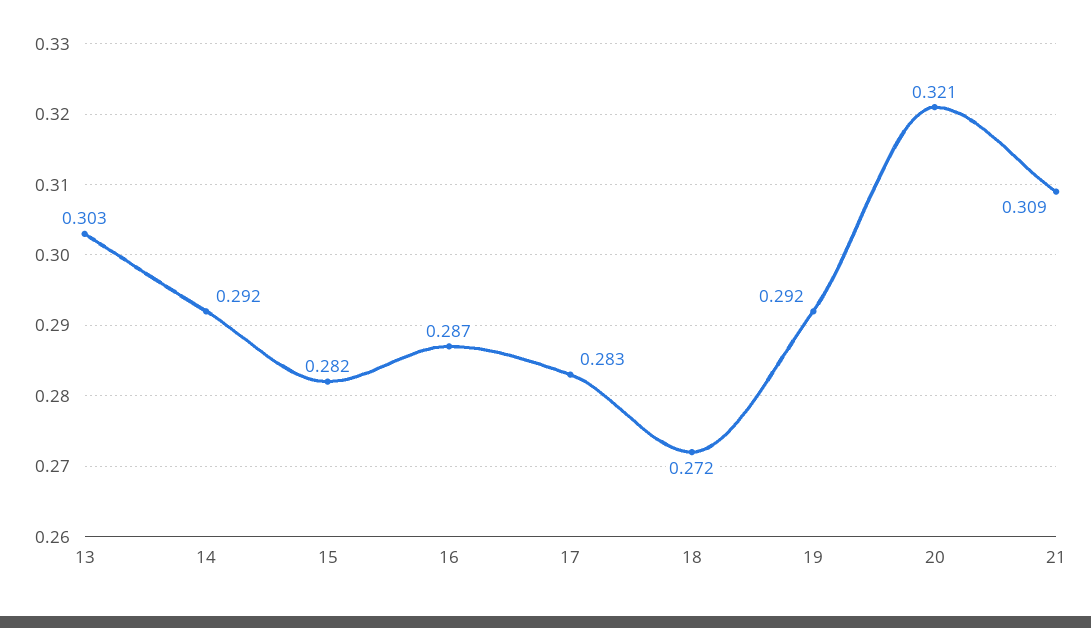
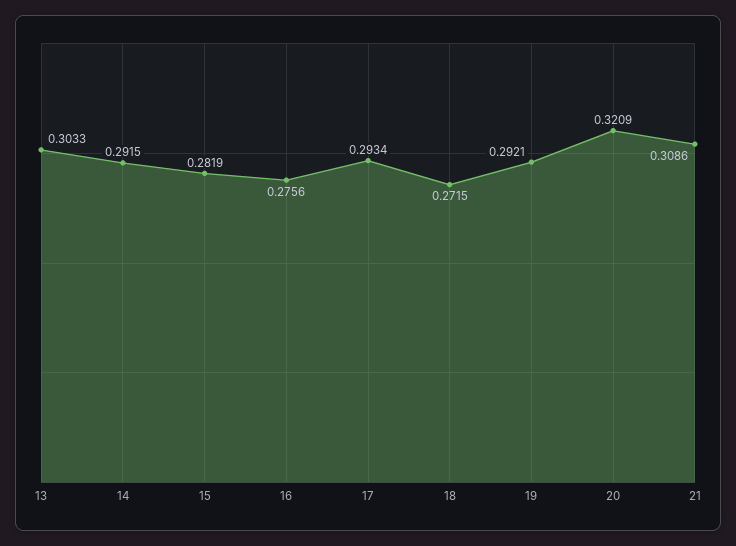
  {
    "13": 0.3033,
    "14": 0.2915,
    "15": 0.2819,
-   "16": 0.287,
+   "16": 0.2756,
-   "17": 0.283,
+   "17": 0.2934,
    "18": 0.2715,
    "19": 0.2921,
    "20": 0.3209,
    "21": 0.3086
  }

